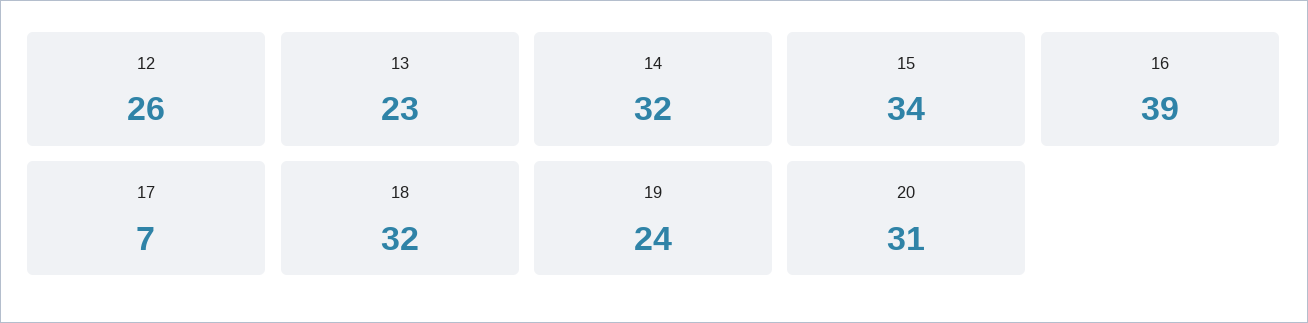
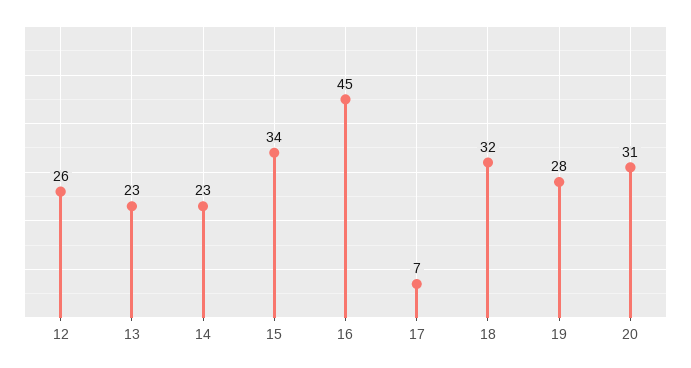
  {
    "12": 26,
    "13": 23,
-   "14": 32,
+   "14": 23,
    "15": 34,
-   "16": 39,
+   "16": 45,
    "17": 7,
    "18": 32,
-   "19": 24,
+   "19": 28,
    "20": 31
  }

